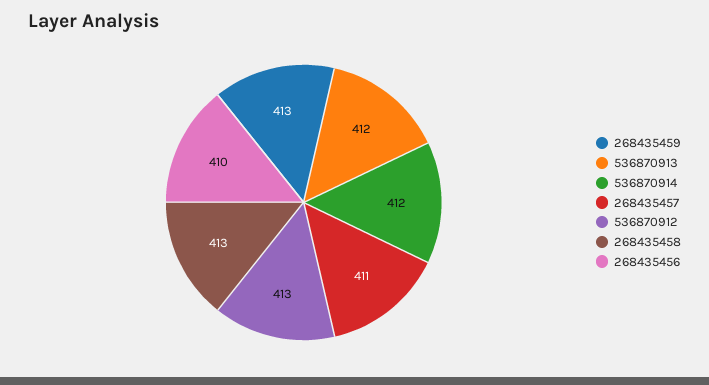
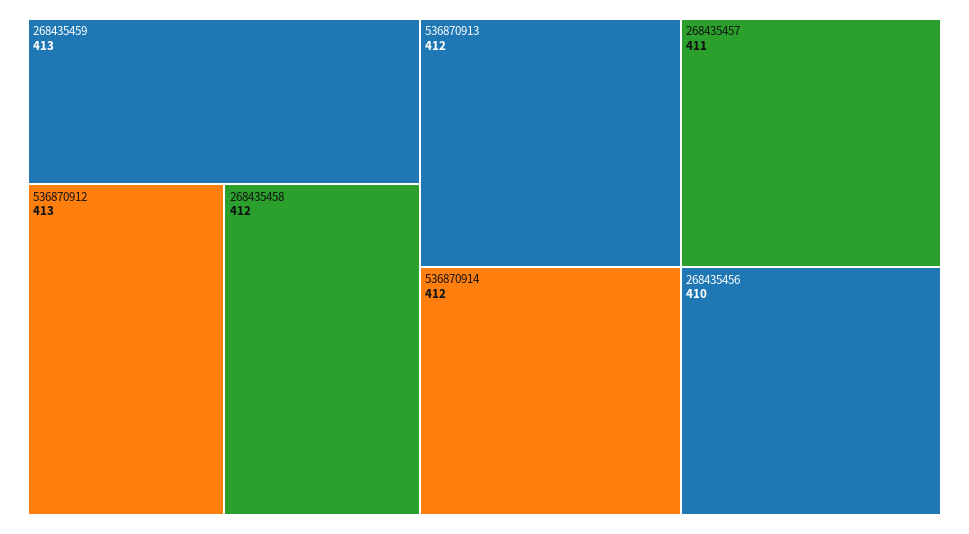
  {
    "268435459": 413,
    "536870913": 412,
    "536870914": 412,
    "268435457": 411,
    "536870912": 413,
-   "268435458": 413,
+   "268435458": 412,
    "268435456": 410
  }

